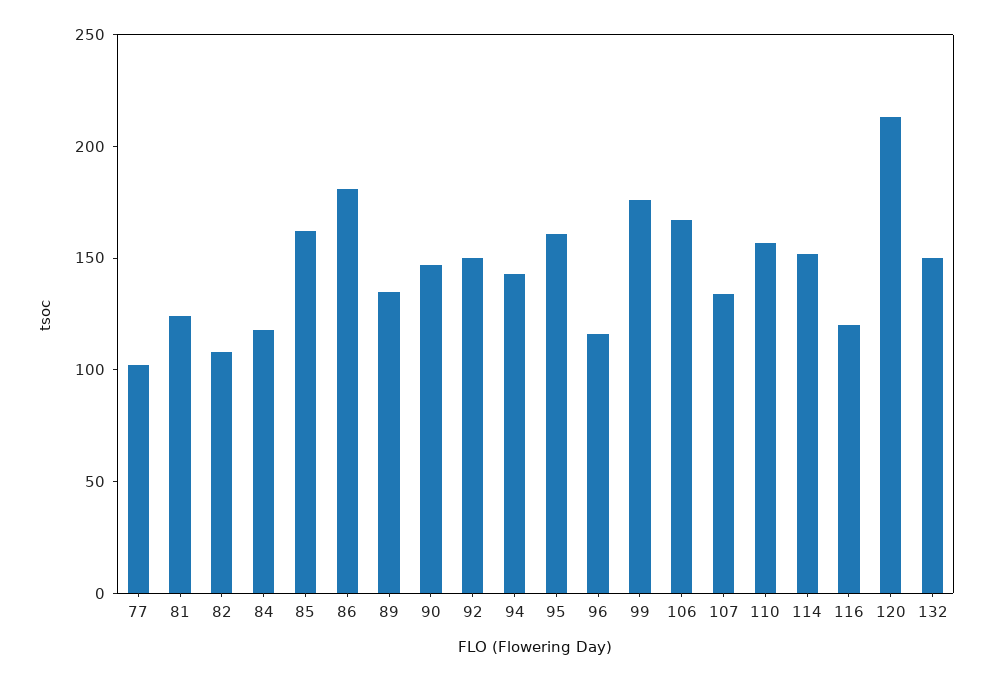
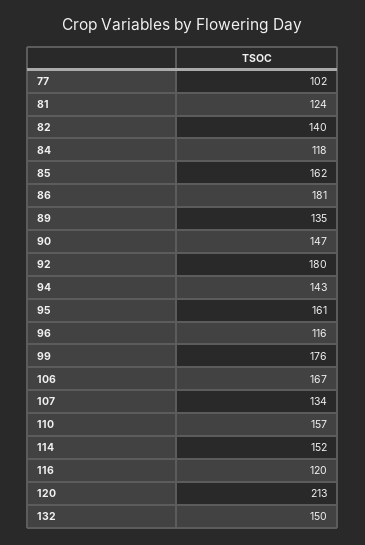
  {
    "77": 102,
    "81": 124,
-   "82": 110,
+   "82": 140,
    "84": 118,
    "85": 162,
    "86": 181,
    "89": 135,
    "90": 147,
-   "92": 150,
+   "92": 180,
    "94": 143,
    "95": 161,
    "96": 116,
    "99": 176,
    "106": 167,
    "107": 134,
    "110": 157,
    "114": 152,
    "116": 120,
    "120": 213,
    "132": 150
  }

